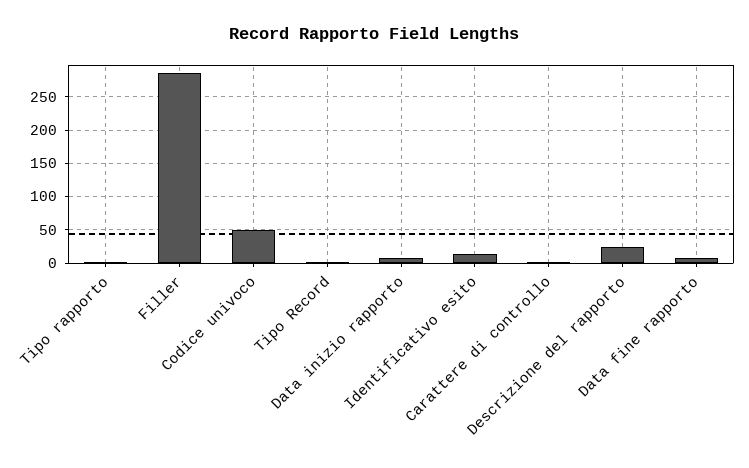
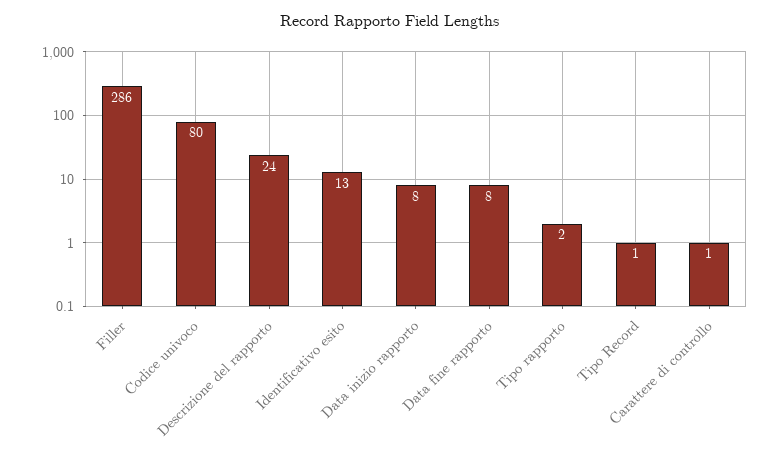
  {
    "Tipo rapporto": 2,
    "Filler": 286,
-   "Codice univoco": 50,
+   "Codice univoco": 80,
    "Tipo Record": 1,
    "Data inizio rapporto": 8,
    "Identificativo esito": 13,
    "Carattere di controllo": 1,
    "Descrizione del rapporto": 24,
    "Data fine rapporto": 8
  }

